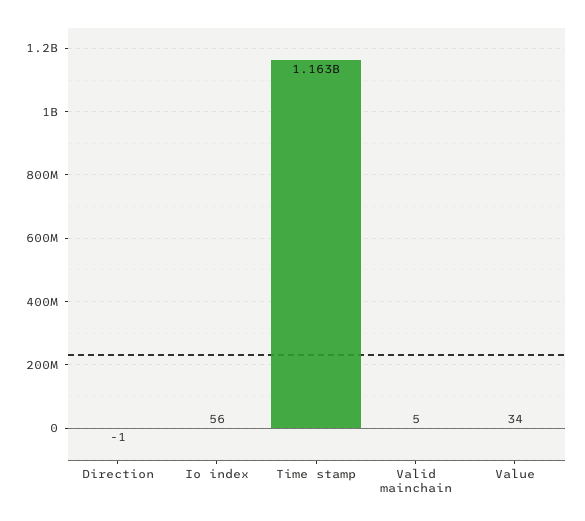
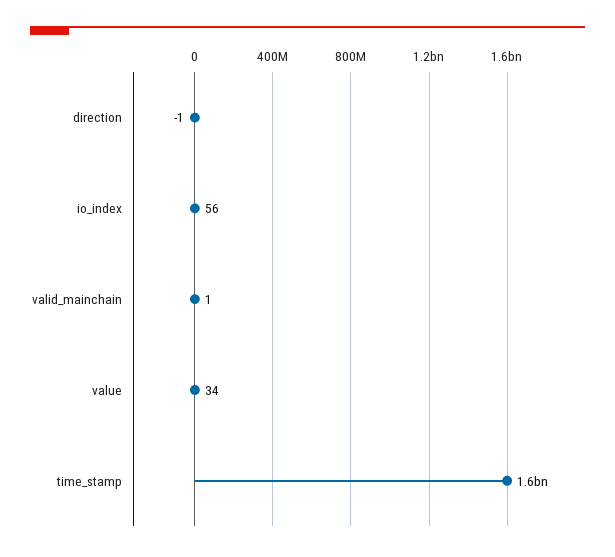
  {
    "Direction": -1,
    "Io index": 56,
-   "Time stamp": 1163000000,
+   "Time stamp": 1600000000,
-   "Valid mainchain": 5,
+   "Valid mainchain": 1,
    "Value": 34
  }

